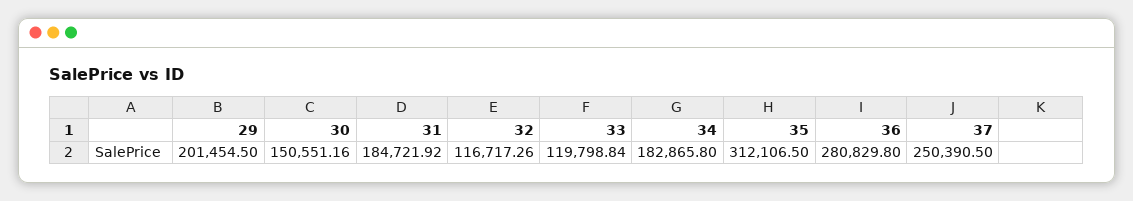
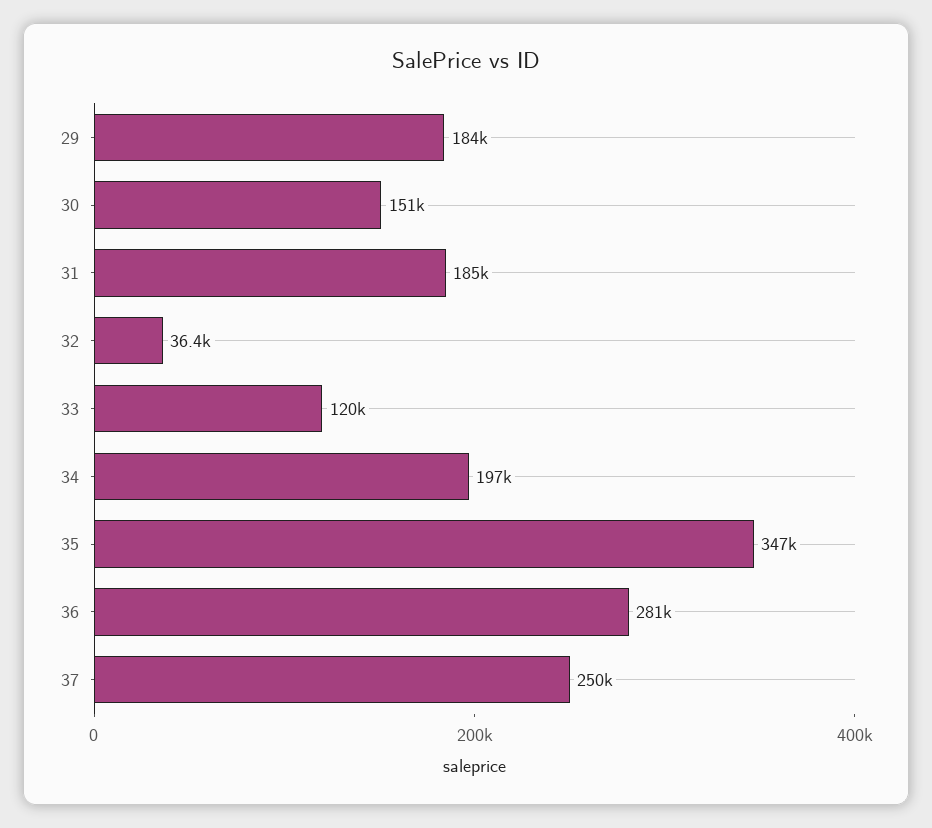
  {
-   "29": 201454.5,
+   "29": 184000,
    "30": 150551.16,
    "31": 184721.92,
-   "32": 116717.26,
+   "32": 36400,
    "33": 119798.84,
-   "34": 182865.8,
+   "34": 197000,
-   "35": 312106.5,
+   "35": 347000,
    "36": 280829.8,
    "37": 250390.5
  }

